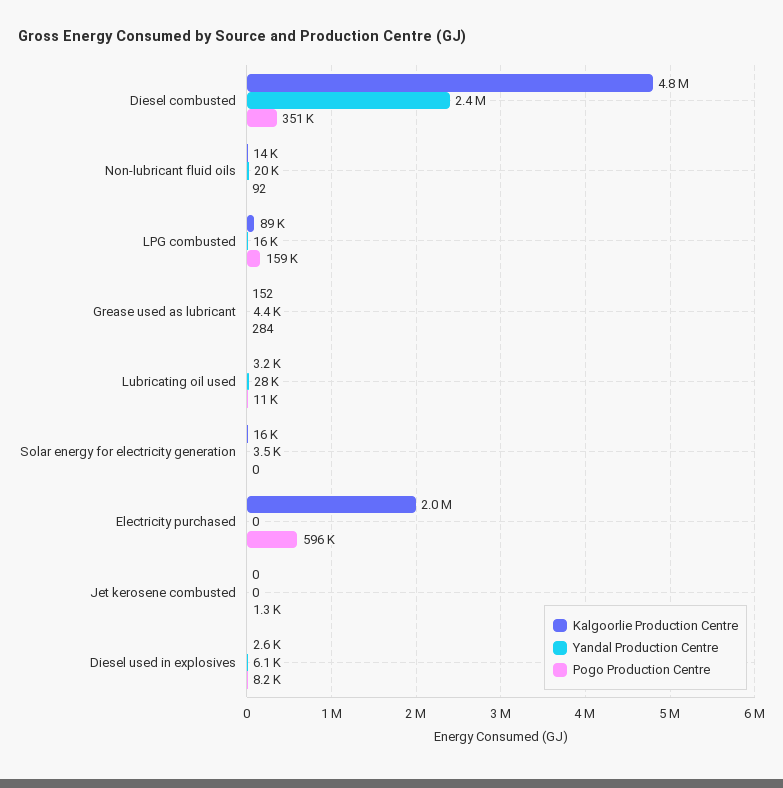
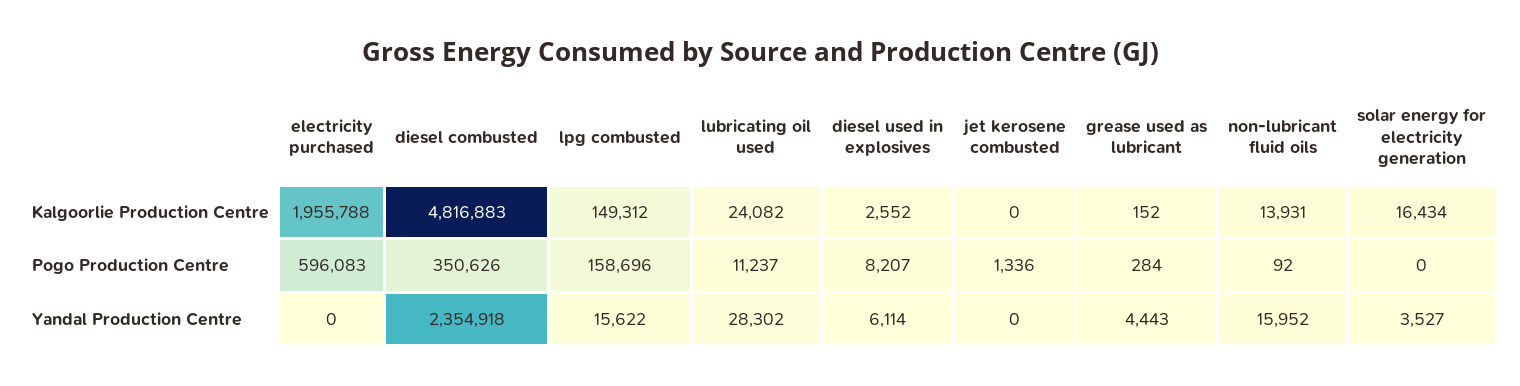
  {
    "Kalgoorlie Production Centre": {
      "Diesel combusted": 4816883,
      "Non-lubricant fluid oils": 13931,
-     "LPG combusted": 89000,
+     "LPG combusted": 149312,
      "Grease used as lubricant": 152,
-     "Lubricating oil used": 3200,
+     "Lubricating oil used": 24082,
      "Solar energy for electricity generation": 16434,
      "Electricity purchased": 1955788,
      "Jet kerosene combusted": 0,
      "Diesel used in explosives": 2552
    },
    "Yandal Production Centre": {
      "Diesel combusted": 2354918,
-     "Non-lubricant fluid oils": 20000,
+     "Non-lubricant fluid oils": 15952,
      "LPG combusted": 15622,
      "Grease used as lubricant": 4443,
      "Lubricating oil used": 28302,
      "Solar energy for electricity generation": 3527,
      "Electricity purchased": 0,
      "Jet kerosene combusted": 0,
      "Diesel used in explosives": 6114
    },
    "Pogo Production Centre": {
      "Diesel combusted": 350626,
      "Non-lubricant fluid oils": 92,
      "LPG combusted": 158696,
      "Grease used as lubricant": 284,
      "Lubricating oil used": 11237,
      "Solar energy for electricity generation": 0,
      "Electricity purchased": 596083,
      "Jet kerosene combusted": 1336,
      "Diesel used in explosives": 8207
    }
  }

